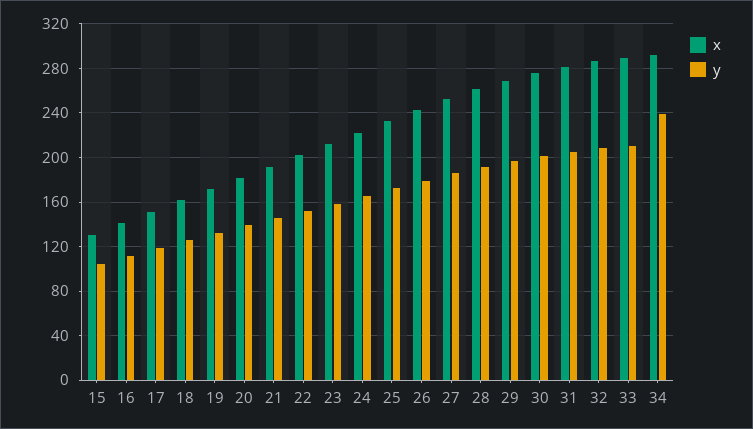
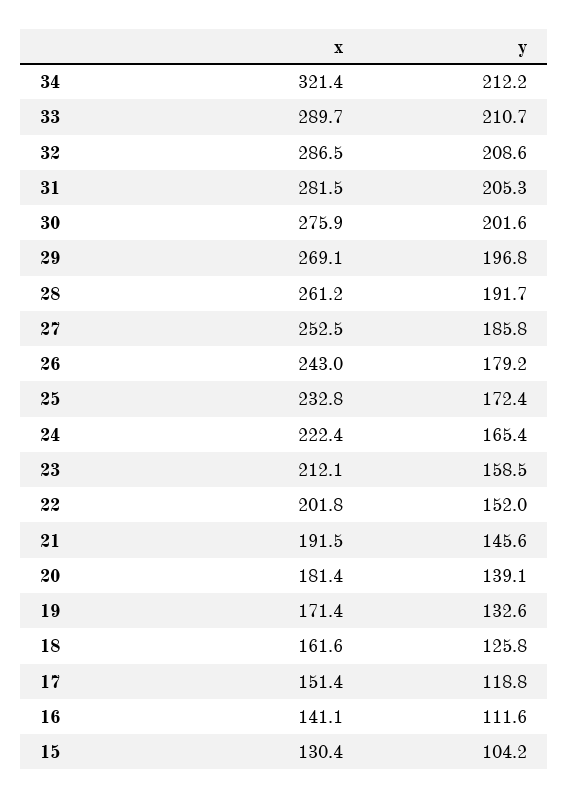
  {
    "x": {
      "15": 130.4,
      "16": 141.1,
      "17": 151.4,
      "18": 161.6,
      "19": 171.4,
      "20": 181.4,
      "21": 191.5,
      "22": 201.8,
      "23": 212.1,
      "24": 222.4,
      "25": 232.8,
      "26": 243,
      "27": 252.5,
      "28": 261.2,
      "29": 269.1,
      "30": 275.9,
      "31": 281.5,
      "32": 286.5,
      "33": 289.7,
-     "34": 290
+     "34": 321.4
    },
    "y": {
      "15": 104.2,
      "16": 111.6,
      "17": 118.8,
      "18": 125.8,
      "19": 132.6,
      "20": 139.1,
      "21": 145.6,
      "22": 152,
      "23": 158.5,
      "24": 165.4,
      "25": 172.4,
      "26": 179.2,
      "27": 185.8,
      "28": 191.7,
      "29": 196.8,
      "30": 201.6,
      "31": 205.3,
      "32": 208.6,
      "33": 210.7,
-     "34": 240
+     "34": 212.2
    }
  }

